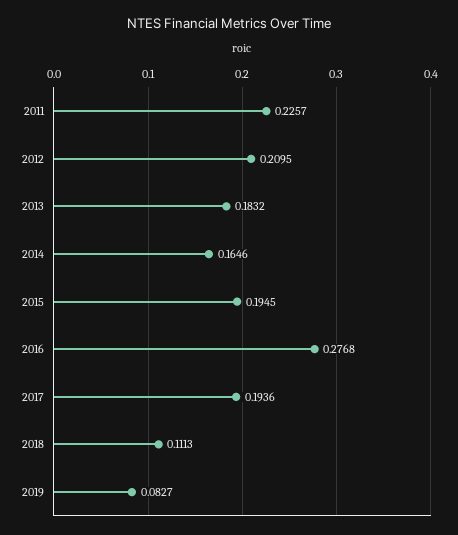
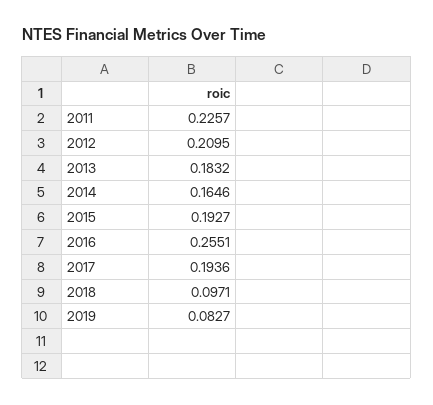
  {
    "2011": 0.2257,
    "2012": 0.2095,
    "2013": 0.1832,
    "2014": 0.1646,
-   "2015": 0.1945,
+   "2015": 0.1927,
-   "2016": 0.2768,
+   "2016": 0.2551,
    "2017": 0.1936,
-   "2018": 0.1113,
+   "2018": 0.0971,
    "2019": 0.0827
  }

